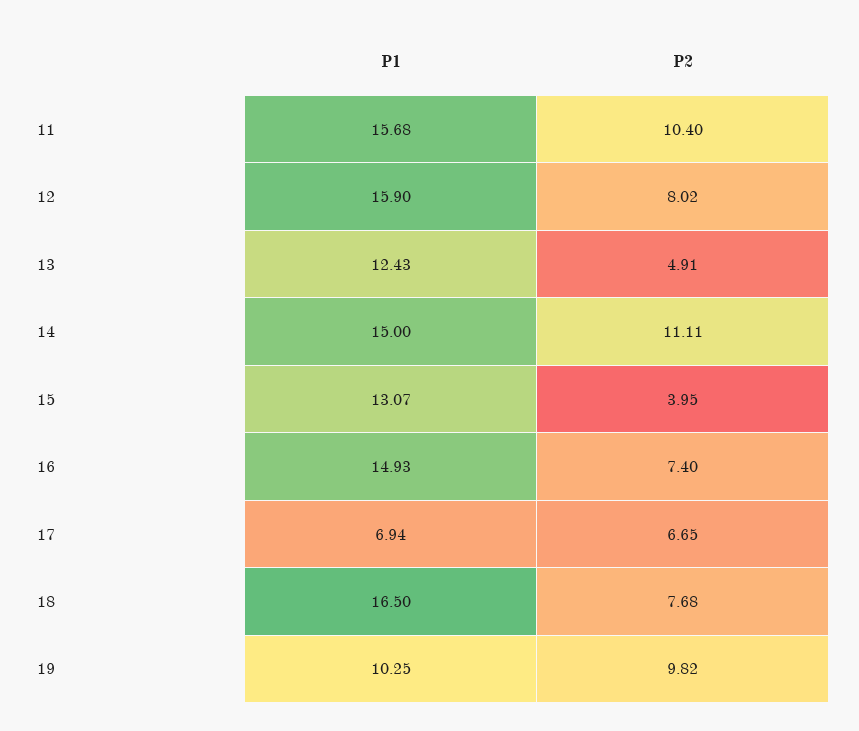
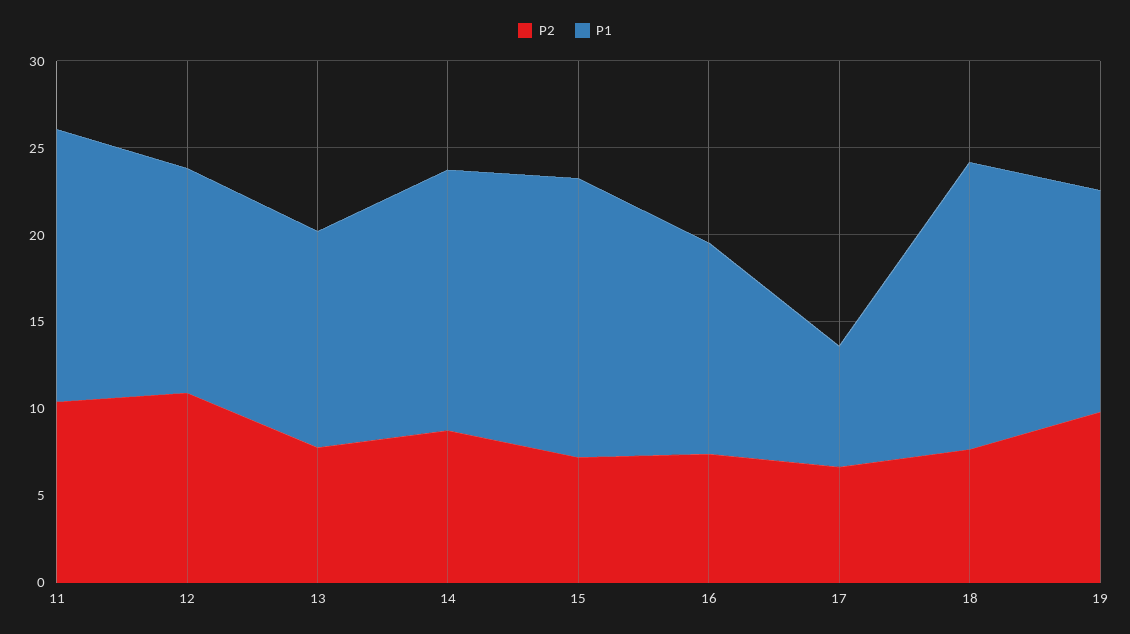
  {
    "P1": {
      "11": 15.68,
-     "12": 15.9,
+     "12": 13,
      "13": 12.43,
      "14": 15,
-     "15": 13.07,
+     "15": 16,
-     "16": 14.93,
+     "16": 12,
      "17": 6.94,
      "18": 16.5,
-     "19": 10.25
+     "19": 13
    },
    "P2": {
      "11": 10.4,
-     "12": 8.02,
+     "12": 11,
-     "13": 4.91,
+     "13": 8,
-     "14": 11.11,
+     "14": 9,
-     "15": 3.95,
+     "15": 7,
      "16": 7.4,
      "17": 6.65,
      "18": 7.68,
      "19": 9.82
    }
  }

